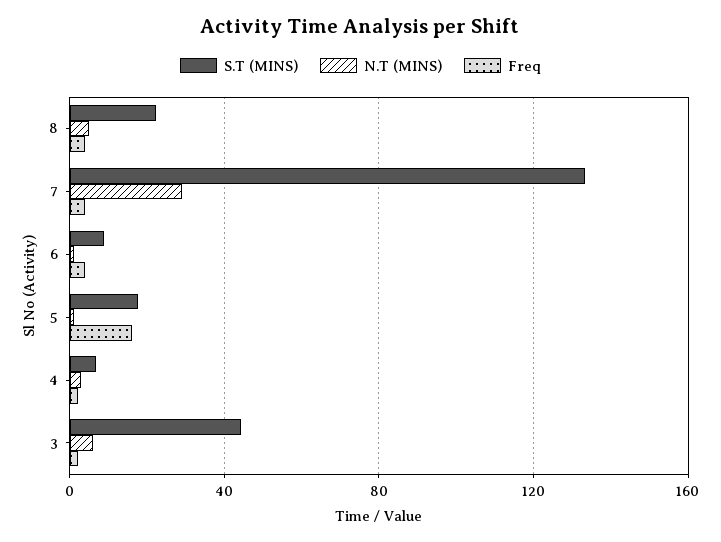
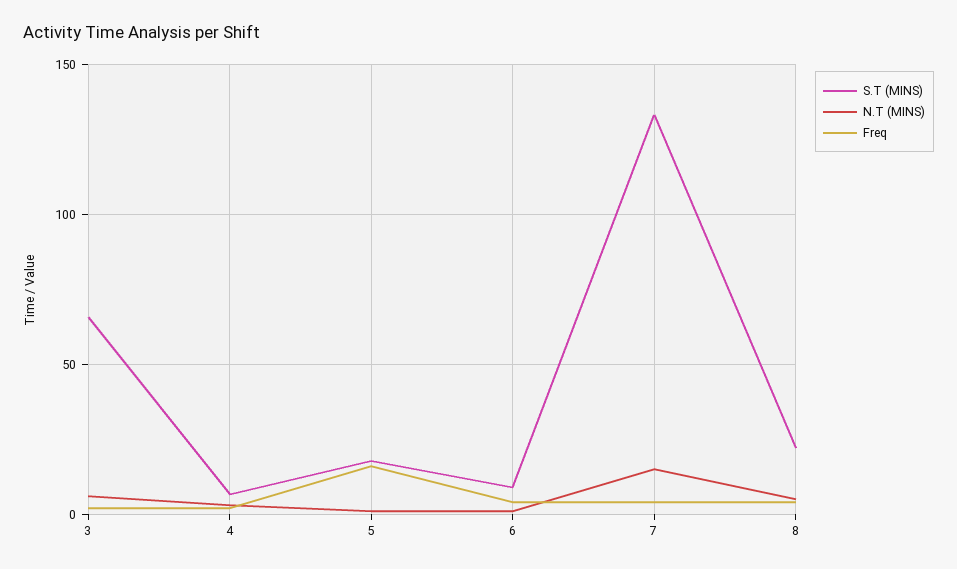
  {
    "S.T (MINS)": {
      "8": 20,
      "7": 135,
      "6": 10,
      "5": 20,
      "4": 5,
-     "3": 45
+     "3": 65
    },
    "N.T (MINS)": {
      "8": 5,
-     "7": 30,
+     "7": 15,
      "6": 0,
      "5": 0,
      "4": 5,
      "3": 5
    },
    "Freq": {
      "8": 5,
      "7": 5,
      "6": 5,
      "5": 15,
      "4": 0,
      "3": 0
    }
  }

